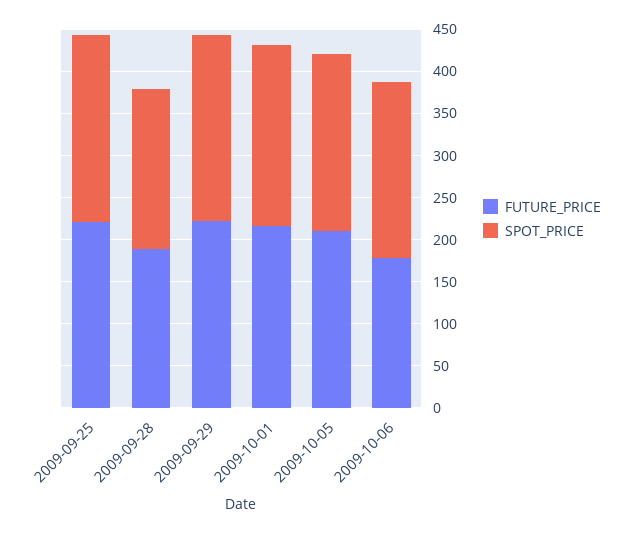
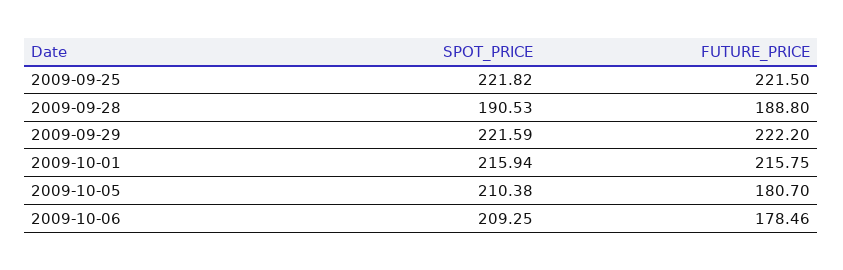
  {
    "FUTURE_PRICE": {
      "2009-09-25": 221.5,
      "2009-09-28": 188.8,
      "2009-09-29": 222.2,
      "2009-10-01": 215.75,
-     "2009-10-05": 210,
+     "2009-10-05": 180.7,
      "2009-10-06": 178.46
    },
    "SPOT_PRICE": {
      "2009-09-25": 221.82,
      "2009-09-28": 190.53,
      "2009-09-29": 221.59,
      "2009-10-01": 215.94,
      "2009-10-05": 210.38,
      "2009-10-06": 209.25
    }
  }

